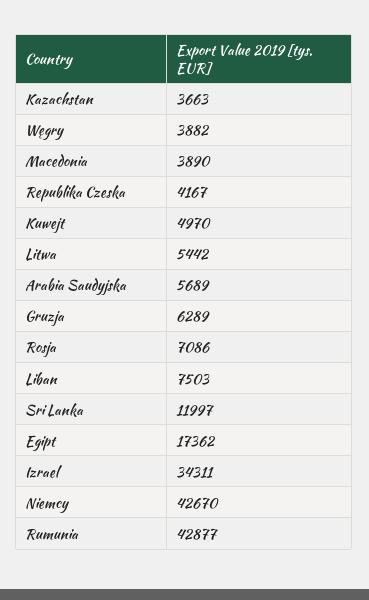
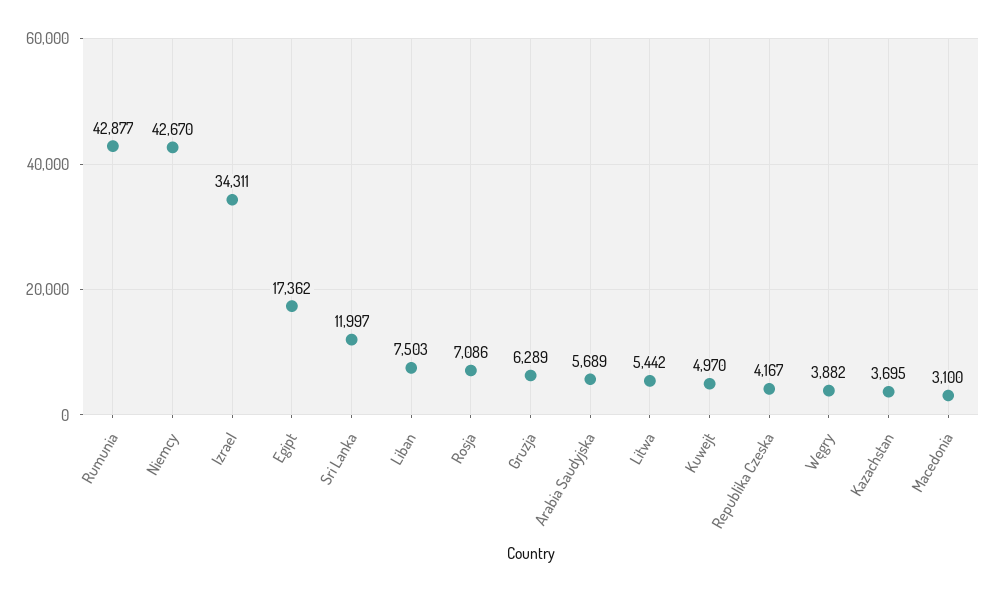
  {
-   "Kazachstan": 3663,
+   "Kazachstan": 3695,
    "Węgry": 3882,
-   "Macedonia": 3890,
+   "Macedonia": 3100,
    "Republika Czeska": 4167,
    "Kuwejt": 4970,
    "Litwa": 5442,
    "Arabia Saudyjska": 5689,
    "Gruzja": 6289,
    "Rosja": 7086,
    "Liban": 7503,
    "Sri Lanka": 11997,
    "Egipt": 17362,
    "Izrael": 34311,
    "Niemcy": 42670,
    "Rumunia": 42877
  }

